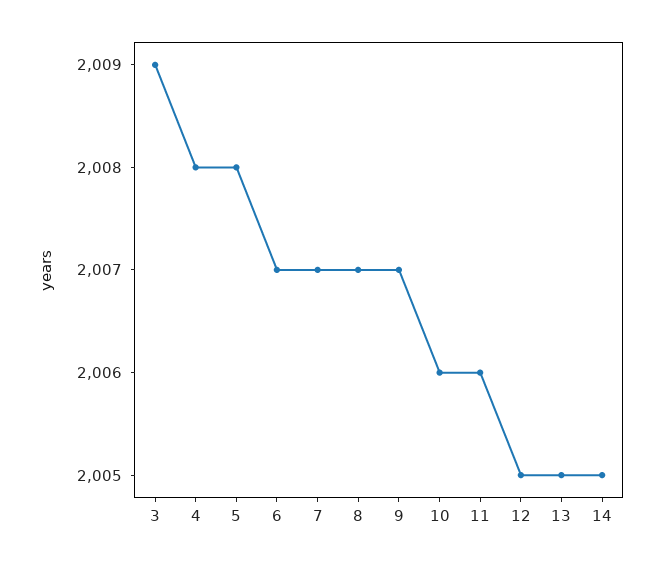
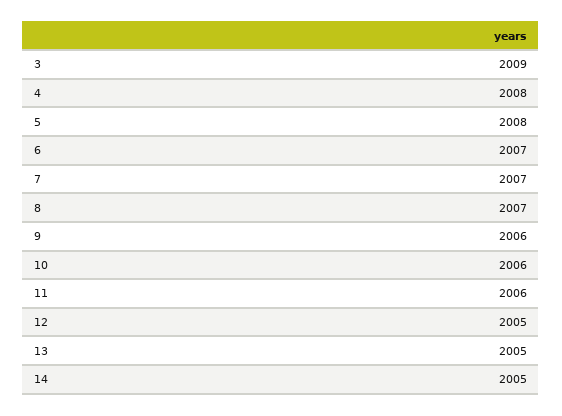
  {
    "3": 2009,
    "4": 2008,
    "5": 2008,
    "6": 2007,
    "7": 2007,
    "8": 2007,
-   "9": 2007,
+   "9": 2006,
    "10": 2006,
    "11": 2006,
    "12": 2005,
    "13": 2005,
    "14": 2005
  }

